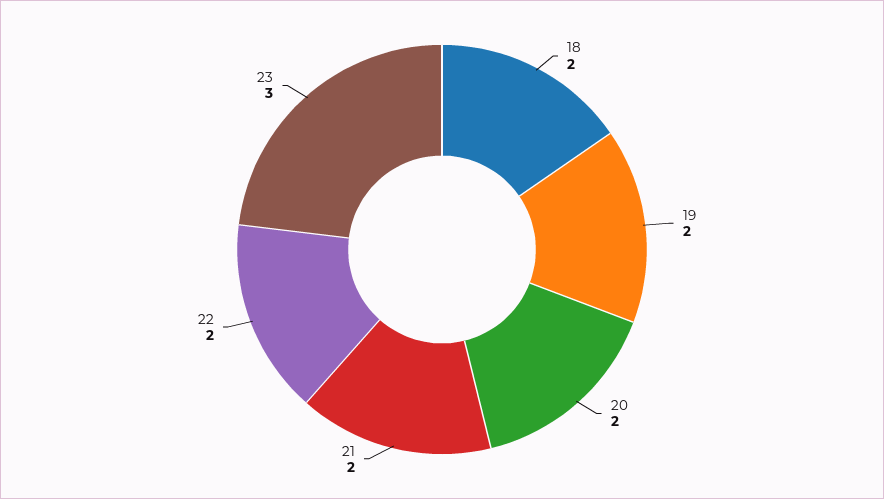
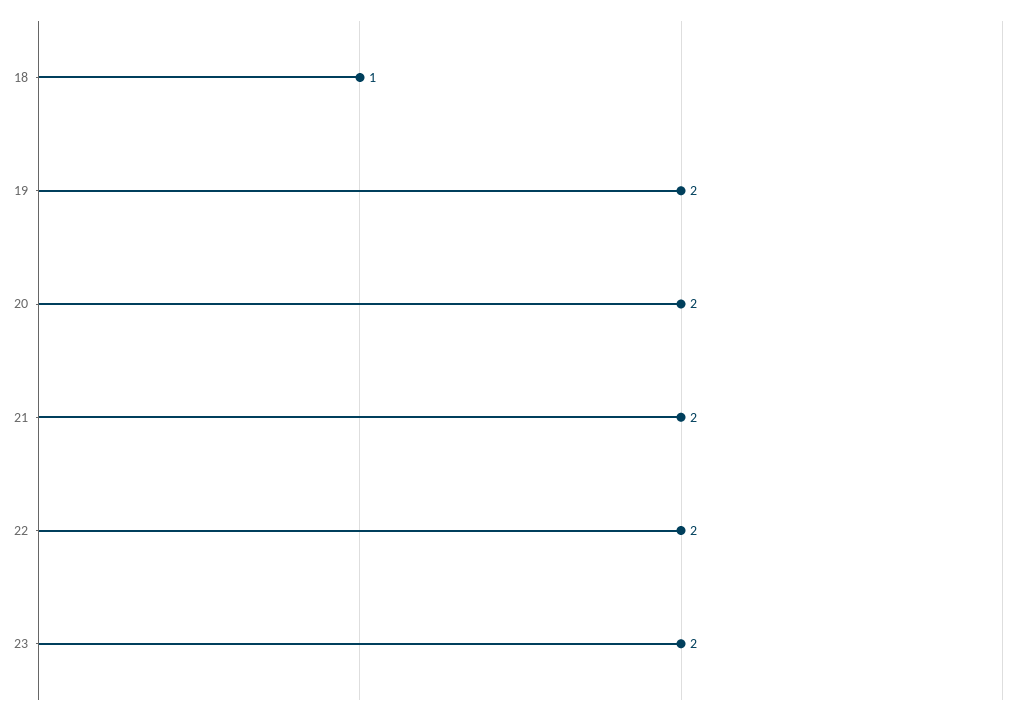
  {
-   "18": 2,
+   "18": 1,
    "19": 2,
    "20": 2,
    "21": 2,
    "22": 2,
-   "23": 3
+   "23": 2
  }

